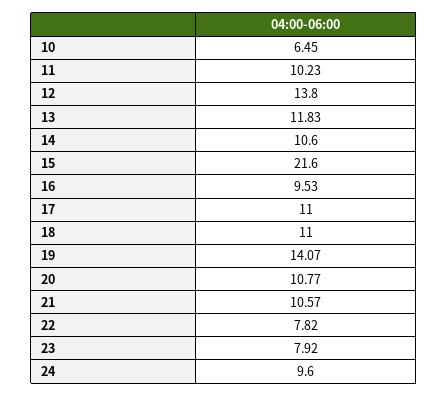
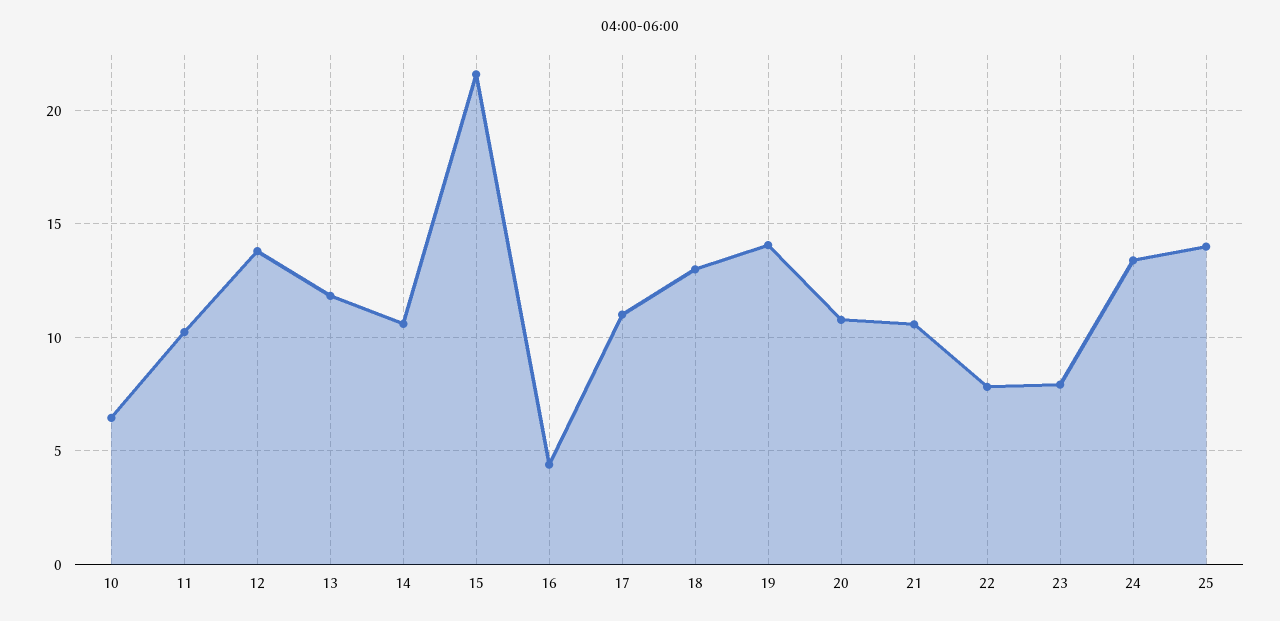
  {
    "10": 6.45,
    "11": 10.23,
    "12": 13.8,
    "13": 11.83,
    "14": 10.6,
    "15": 21.6,
-   "16": 9.53,
+   "16": 4.5,
    "17": 11,
-   "18": 11,
+   "18": 13,
    "19": 14.07,
    "20": 10.77,
    "21": 10.57,
    "22": 7.82,
    "23": 7.92,
-   "24": 9.6
+   "24": 13.5,
+   "25": 14
  }

